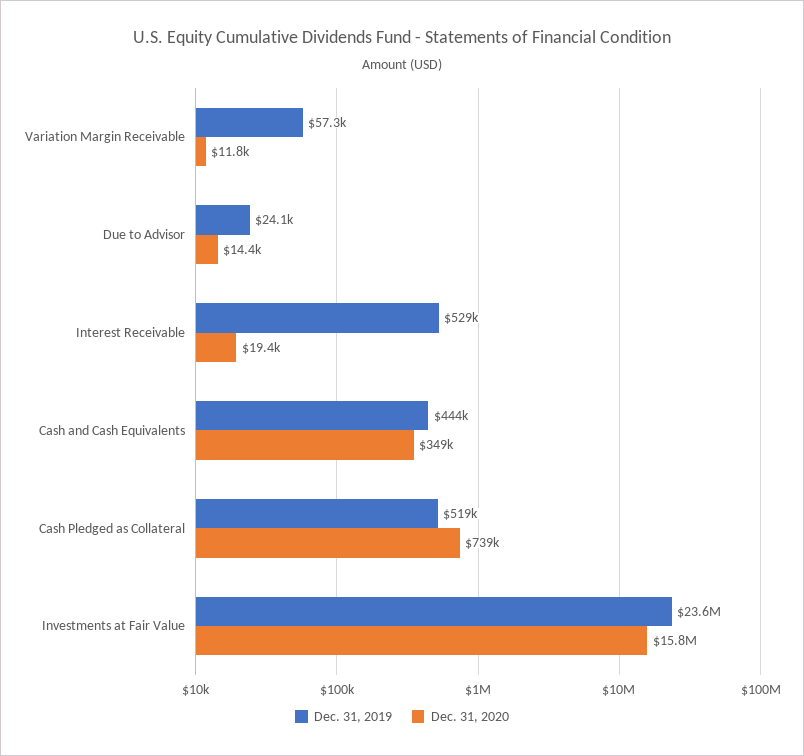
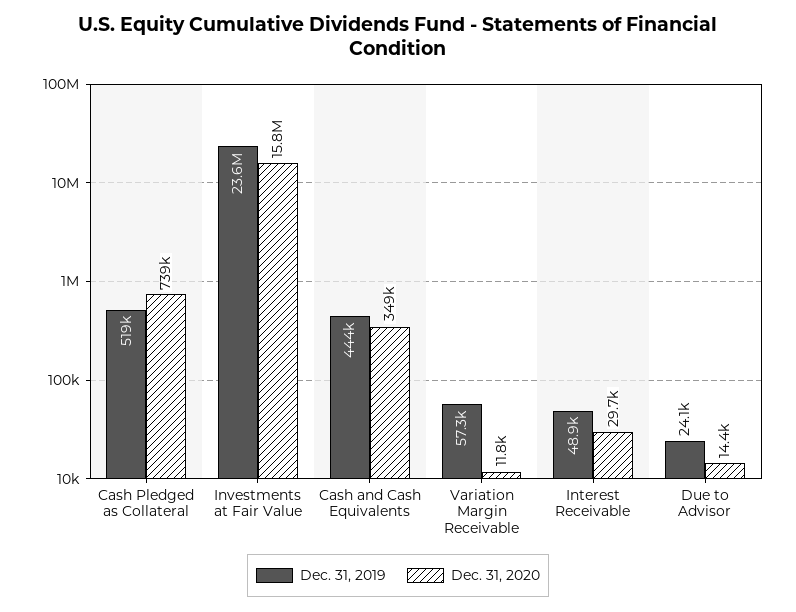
  {
    "Dec. 31, 2019": {
      "Variation Margin Receivable": 57300,
      "Due to Advisor": 24100,
-     "Interest Receivable": 529000,
+     "Interest Receivable": 48900,
      "Cash and Cash Equivalents": 444000,
      "Cash Pledged as Collateral": 519000,
      "Investments at Fair Value": 23600000
    },
    "Dec. 31, 2020": {
      "Variation Margin Receivable": 11800,
      "Due to Advisor": 14400,
-     "Interest Receivable": 19400,
+     "Interest Receivable": 29700,
      "Cash and Cash Equivalents": 349000,
      "Cash Pledged as Collateral": 739000,
      "Investments at Fair Value": 15800000
    }
  }

